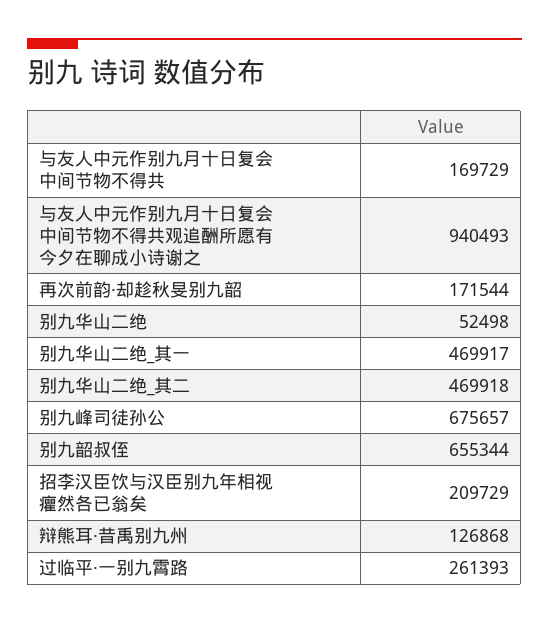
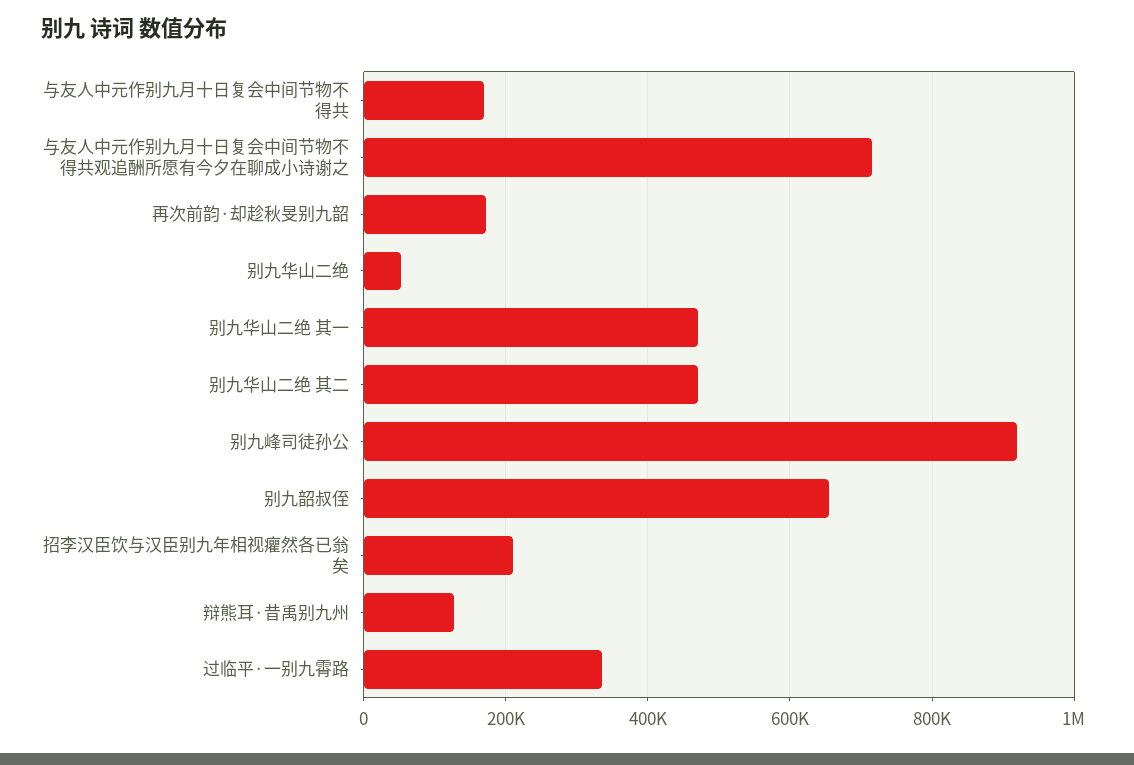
  {
    "与友人中元作别九月十日复会中间节物不得共": 169729,
-   "与友人中元作别九月十日复会中间节物不得共观追酬所愿有今夕在聊成小诗谢之": 940493,
+   "与友人中元作别九月十日复会中间节物不得共观追酬所愿有今夕在聊成小诗谢之": 720000,
    "再次前韵·却趁秋旻别九韶": 171544,
    "别九华山二绝": 52498,
    "别九华山二绝_其一": 469917,
    "别九华山二绝_其二": 469918,
-   "别九峰司徒孙公": 675657,
+   "别九峰司徒孙公": 920000,
    "别九韶叔侄": 655344,
    "招李汉臣饮与汉臣别九年相视癯然各已翁矣": 209729,
    "辩熊耳·昔禹别九州": 126868,
-   "过临平·一别九霄路": 261393
+   "过临平·一别九霄路": 340000
  }

